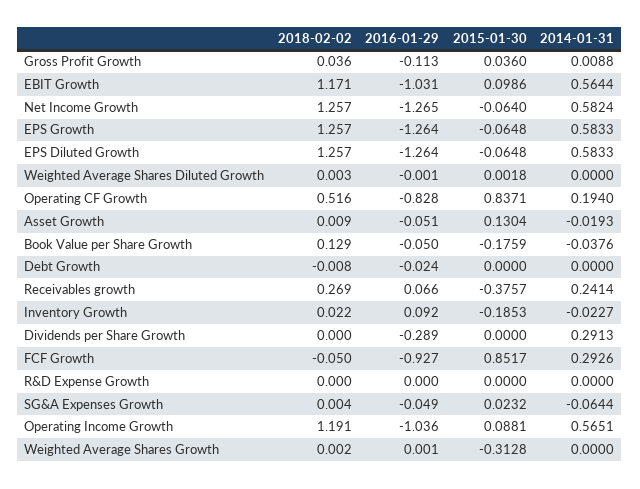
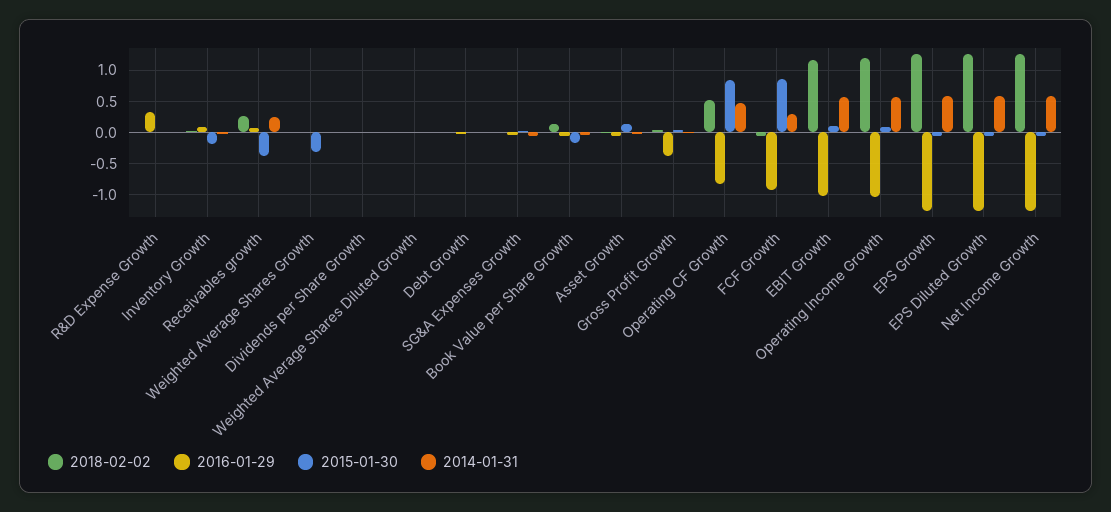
  {
    "2018-02-02": {
      "Gross Profit Growth": 0.036,
      "EBIT Growth": 1.171,
      "Net Income Growth": 1.257,
      "EPS Growth": 1.257,
      "EPS Diluted Growth": 1.257,
      "Weighted Average Shares Diluted Growth": 0.003,
      "Operating CF Growth": 0.516,
      "Asset Growth": 0.009,
      "Book Value per Share Growth": 0.129,
      "Debt Growth": -0.008,
      "Receivables growth": 0.269,
      "Inventory Growth": 0.022,
      "Dividends per Share Growth": 0,
      "FCF Growth": -0.05,
      "R&D Expense Growth": 0,
      "SG&A Expenses Growth": 0.004,
      "Operating Income Growth": 1.191,
      "Weighted Average Shares Growth": 0.002
    },
    "2016-01-29": {
-     "Gross Profit Growth": -0.113,
+     "Gross Profit Growth": -0.4,
      "EBIT Growth": -1.031,
      "Net Income Growth": -1.265,
      "EPS Growth": -1.264,
      "EPS Diluted Growth": -1.264,
      "Weighted Average Shares Diluted Growth": -0.001,
      "Operating CF Growth": -0.828,
      "Asset Growth": -0.051,
      "Book Value per Share Growth": -0.05,
      "Debt Growth": -0.024,
      "Receivables growth": 0.066,
      "Inventory Growth": 0.092,
-     "Dividends per Share Growth": -0.289,
+     "Dividends per Share Growth": 0,
      "FCF Growth": -0.927,
-     "R&D Expense Growth": 0,
+     "R&D Expense Growth": 0.3,
      "SG&A Expenses Growth": -0.049,
      "Operating Income Growth": -1.036,
      "Weighted Average Shares Growth": 0.001
    },
    "2015-01-30": {
      "Gross Profit Growth": 0.036,
      "EBIT Growth": 0.0986,
      "Net Income Growth": -0.064,
      "EPS Growth": -0.0648,
      "EPS Diluted Growth": -0.0648,
      "Weighted Average Shares Diluted Growth": 0.0018,
      "Operating CF Growth": 0.8371,
      "Asset Growth": 0.1304,
      "Book Value per Share Growth": -0.1759,
      "Debt Growth": 0,
      "Receivables growth": -0.3757,
      "Inventory Growth": -0.1853,
      "Dividends per Share Growth": 0,
      "FCF Growth": 0.8517,
      "R&D Expense Growth": 0,
      "SG&A Expenses Growth": 0.0232,
      "Operating Income Growth": 0.0881,
      "Weighted Average Shares Growth": -0.3128
    },
    "2014-01-31": {
      "Gross Profit Growth": 0.0088,
      "EBIT Growth": 0.5644,
      "Net Income Growth": 0.5824,
      "EPS Growth": 0.5833,
      "EPS Diluted Growth": 0.5833,
      "Weighted Average Shares Diluted Growth": 0,
-     "Operating CF Growth": 0.194,
+     "Operating CF Growth": 0.5,
      "Asset Growth": -0.0193,
      "Book Value per Share Growth": -0.0376,
      "Debt Growth": 0,
      "Receivables growth": 0.2414,
      "Inventory Growth": -0.0227,
-     "Dividends per Share Growth": 0.2913,
+     "Dividends per Share Growth": 0,
      "FCF Growth": 0.2926,
      "R&D Expense Growth": 0,
      "SG&A Expenses Growth": -0.0644,
      "Operating Income Growth": 0.5651,
      "Weighted Average Shares Growth": 0
    }
  }

